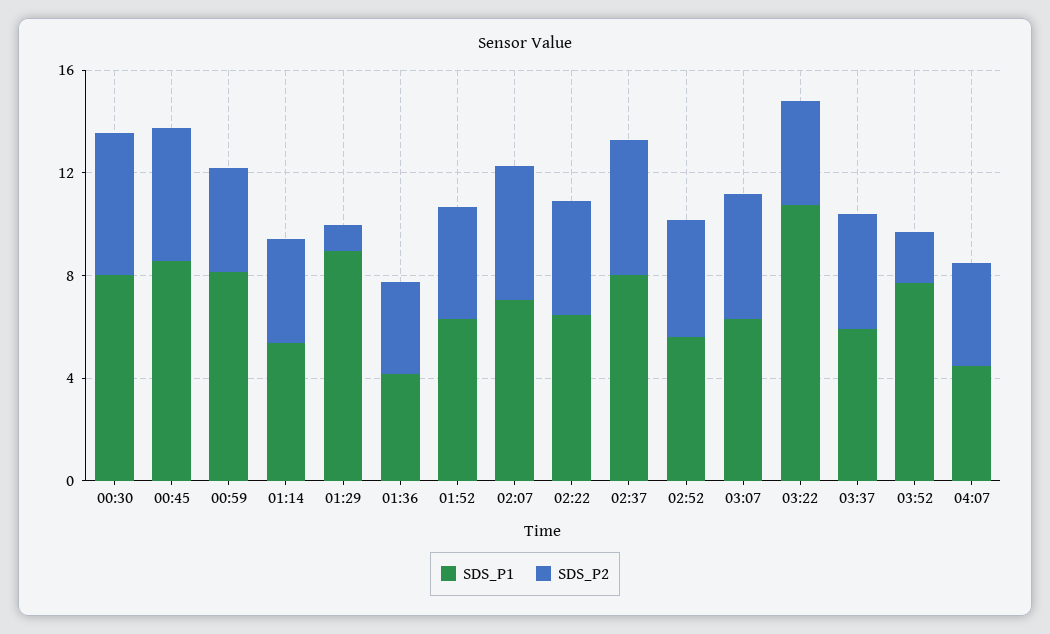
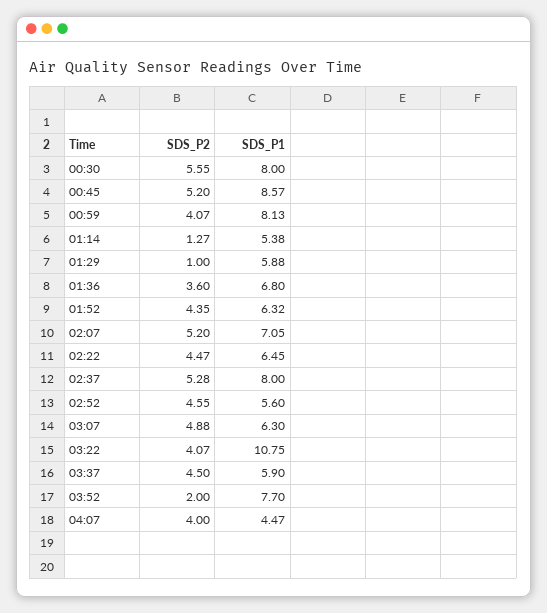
  {
    "SDS_P1": {
      "00:30": 8,
      "00:45": 8.57,
      "00:59": 8.13,
      "01:14": 5.38,
-     "01:29": 9,
+     "01:29": 5.88,
-     "01:36": 4,
+     "01:36": 6.8,
      "01:52": 6.32,
      "02:07": 7.05,
      "02:22": 6.45,
      "02:37": 8,
      "02:52": 5.6,
      "03:07": 6.3,
      "03:22": 10.75,
      "03:37": 5.9,
      "03:52": 7.7,
      "04:07": 4.47
    },
    "SDS_P2": {
      "00:30": 5.55,
      "00:45": 5.2,
      "00:59": 4.07,
-     "01:14": 4,
+     "01:14": 1.27,
      "01:29": 1,
      "01:36": 3.6,
      "01:52": 4.35,
      "02:07": 5.2,
      "02:22": 4.47,
      "02:37": 5.28,
      "02:52": 4.55,
      "03:07": 4.88,
      "03:22": 4.07,
      "03:37": 4.5,
      "03:52": 2,
      "04:07": 4
    }
  }

